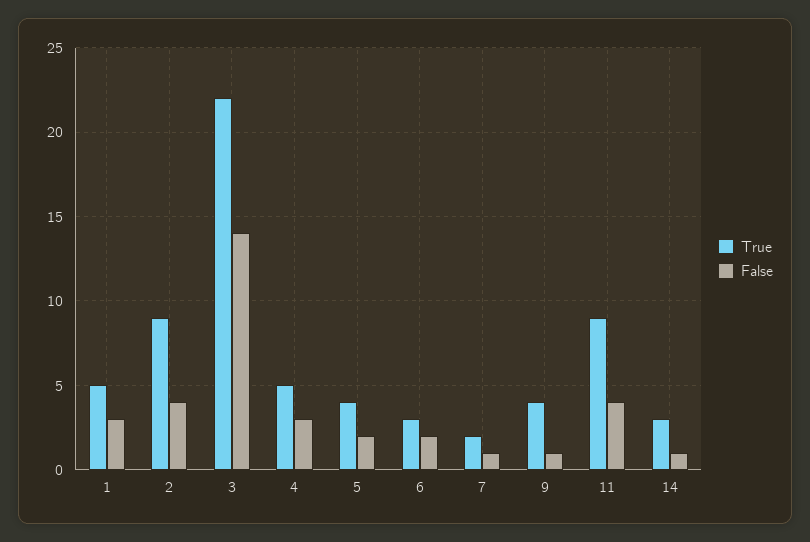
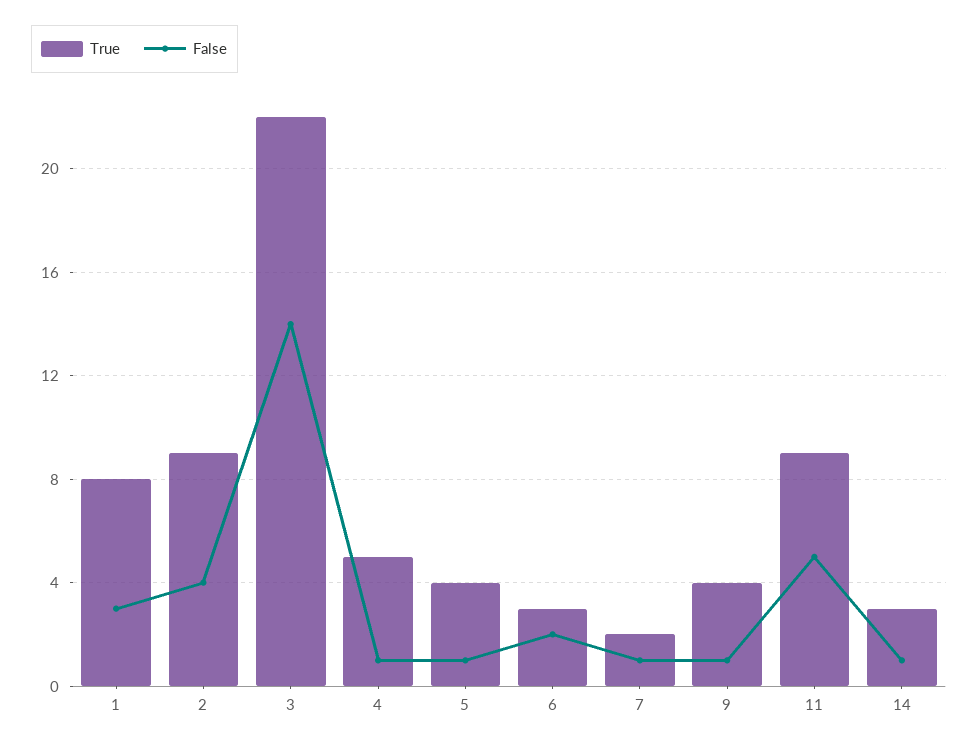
  {
    "True": {
-     "1": 5,
+     "1": 8,
      "2": 9,
      "3": 22,
      "4": 5,
      "5": 4,
      "6": 3,
      "7": 2,
      "9": 4,
      "11": 9,
      "14": 3
    },
    "False": {
      "1": 3,
      "2": 4,
      "3": 14,
-     "4": 3,
+     "4": 1,
-     "5": 2,
+     "5": 1,
      "6": 2,
      "7": 1,
      "9": 1,
-     "11": 4,
+     "11": 5,
      "14": 1
    }
  }

